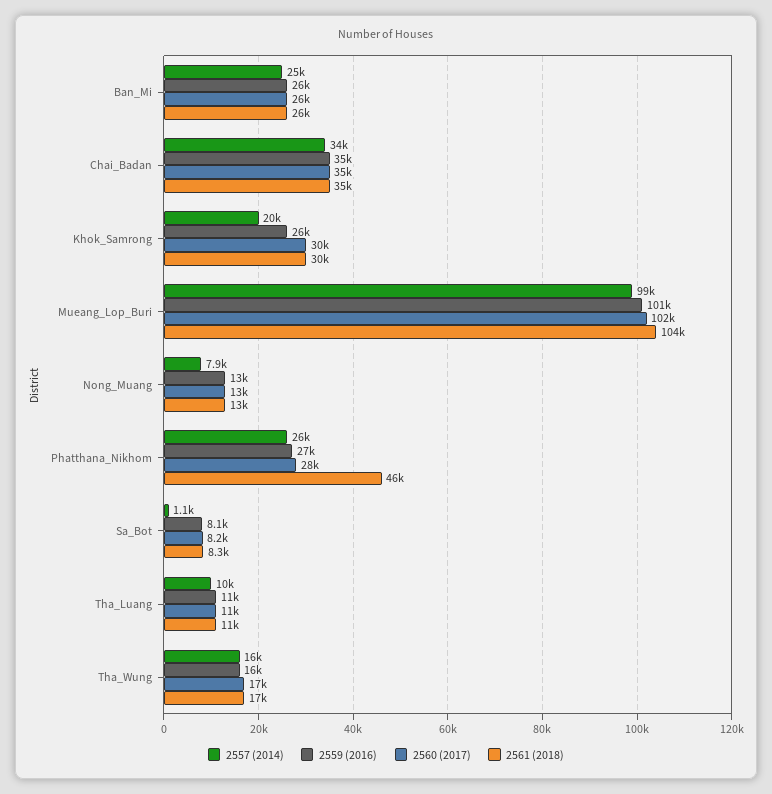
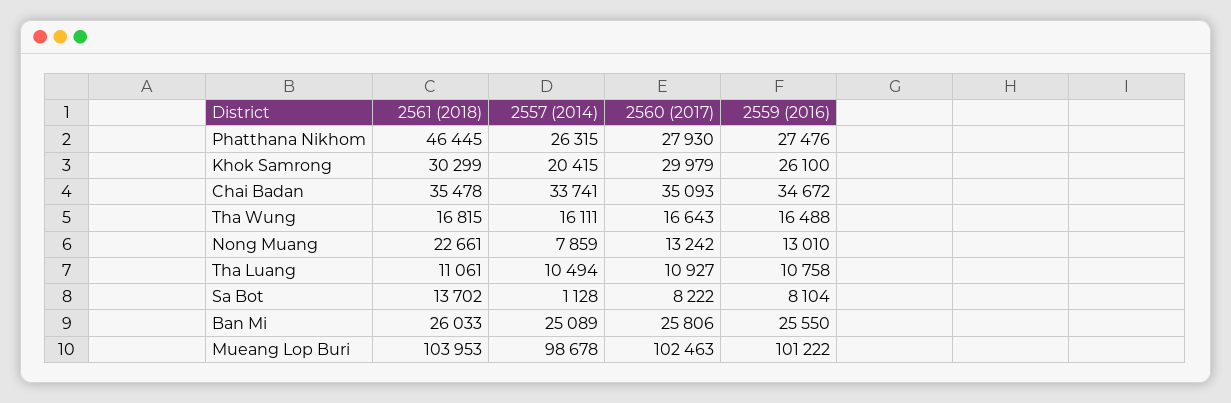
  {
    "2557 (2014)": {
      "Ban_Mi": 25089,
      "Chai_Badan": 33741,
      "Khok_Samrong": 20415,
      "Mueang_Lop_Buri": 98678,
      "Nong_Muang": 7859,
      "Phatthana_Nikhom": 26315,
      "Sa_Bot": 1128,
      "Tha_Luang": 10494,
      "Tha_Wung": 16111
    },
    "2559 (2016)": {
      "Ban_Mi": 25550,
      "Chai_Badan": 34672,
      "Khok_Samrong": 26100,
      "Mueang_Lop_Buri": 101222,
      "Nong_Muang": 13010,
      "Phatthana_Nikhom": 27476,
      "Sa_Bot": 8104,
      "Tha_Luang": 10758,
      "Tha_Wung": 16488
    },
    "2560 (2017)": {
      "Ban_Mi": 25806,
      "Chai_Badan": 35093,
      "Khok_Samrong": 29979,
      "Mueang_Lop_Buri": 102463,
      "Nong_Muang": 13242,
      "Phatthana_Nikhom": 27930,
      "Sa_Bot": 8222,
      "Tha_Luang": 10927,
      "Tha_Wung": 16643
    },
    "2561 (2018)": {
      "Ban_Mi": 26033,
      "Chai_Badan": 35478,
      "Khok_Samrong": 30299,
      "Mueang_Lop_Buri": 103953,
-     "Nong_Muang": 13000,
+     "Nong_Muang": 22661,
      "Phatthana_Nikhom": 46445,
-     "Sa_Bot": 8300,
+     "Sa_Bot": 13702,
      "Tha_Luang": 11061,
      "Tha_Wung": 16815
    }
  }

